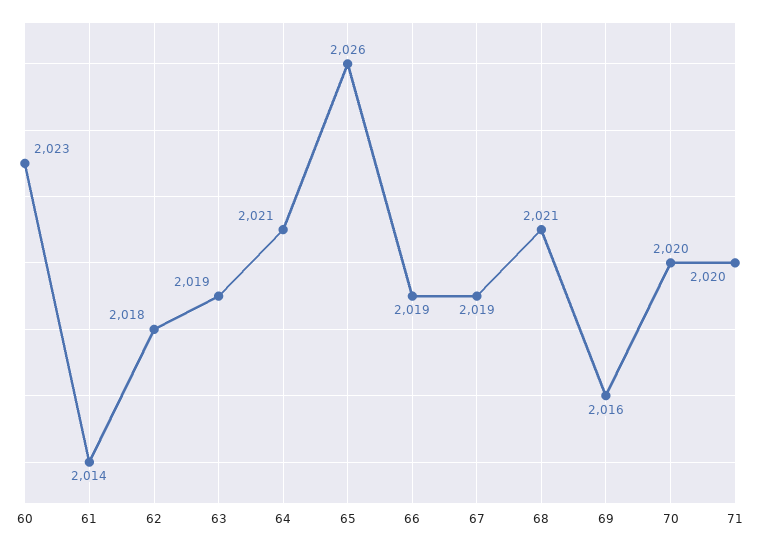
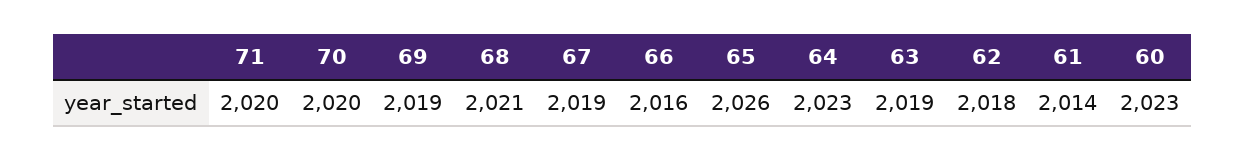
  {
    "60": 2023,
    "61": 2014,
    "62": 2018,
    "63": 2019,
-   "64": 2021,
+   "64": 2023,
    "65": 2026,
-   "66": 2019,
+   "66": 2016,
    "67": 2019,
    "68": 2021,
-   "69": 2016,
+   "69": 2019,
    "70": 2020,
    "71": 2020
  }

